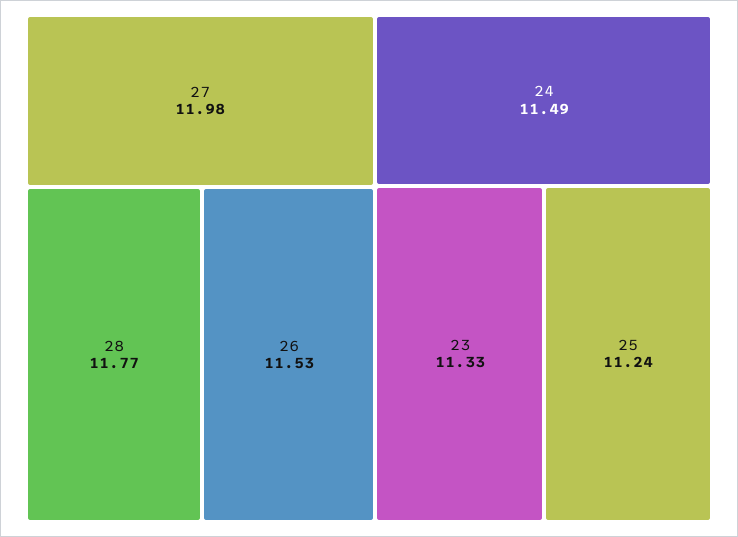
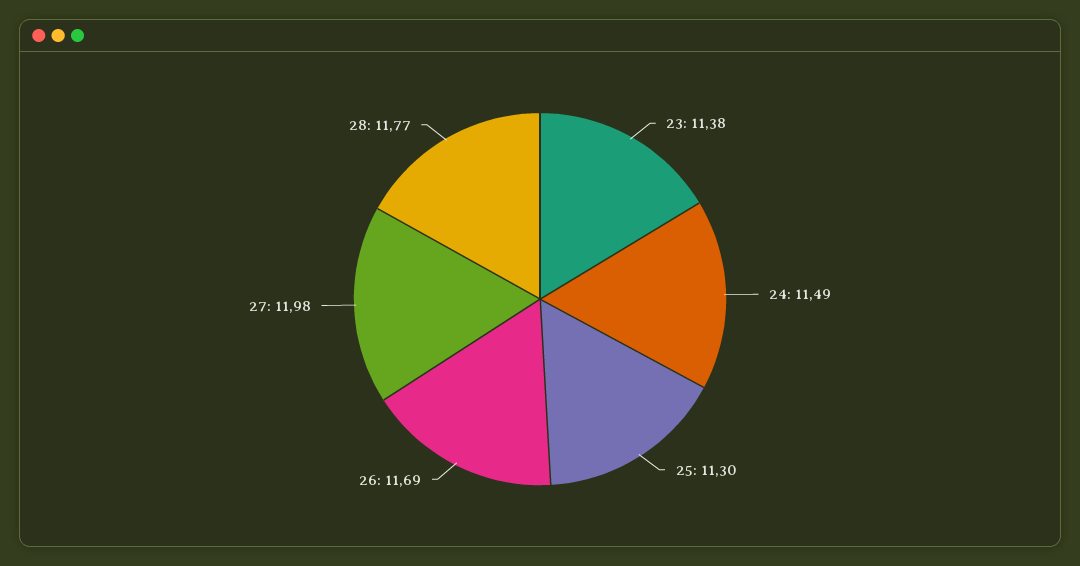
  {
    "27": 11.98,
    "28": 11.77,
-   "26": 11.53,
+   "26": 11.69,
    "24": 11.49,
-   "23": 11.33,
+   "23": 11.38,
-   "25": 11.24
+   "25": 11.3
  }

